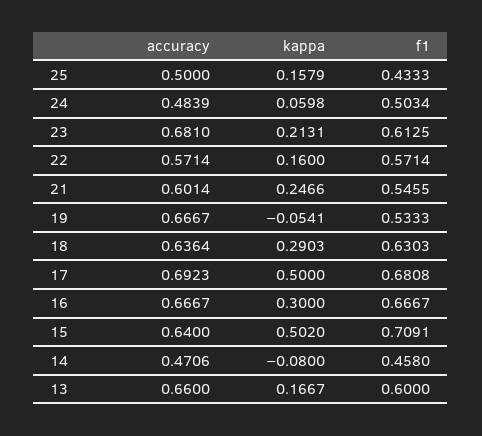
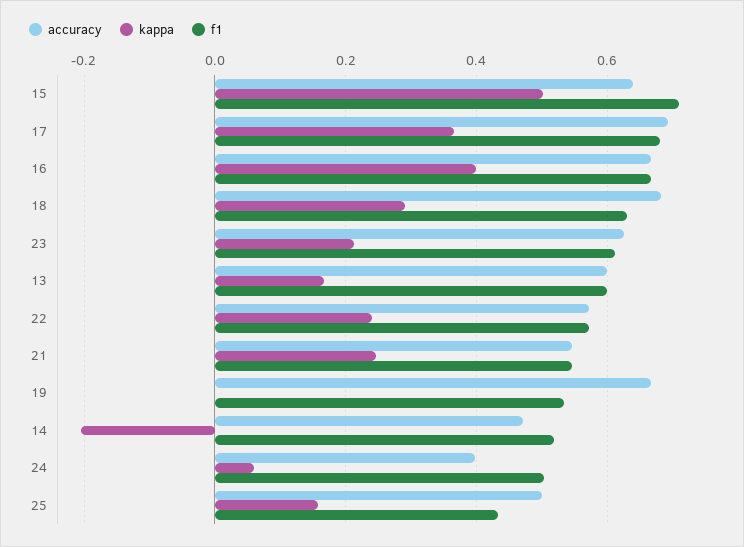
  {
    "accuracy": {
      "25": 0.5,
-     "24": 0.4839,
+     "24": 0.4,
-     "23": 0.681,
+     "23": 0.62,
      "22": 0.5714,
-     "21": 0.6014,
+     "21": 0.54,
      "19": 0.6667,
-     "18": 0.6364,
+     "18": 0.68,
      "17": 0.6923,
      "16": 0.6667,
      "15": 0.64,
      "14": 0.4706,
-     "13": 0.66
+     "13": 0.6
    },
    "kappa": {
      "25": 0.1579,
      "24": 0.0598,
      "23": 0.2131,
-     "22": 0.16,
+     "22": 0.24,
      "21": 0.2466,
-     "19": -0.0541,
+     "19": 0,
      "18": 0.2903,
-     "17": 0.5,
+     "17": 0.36,
-     "16": 0.3,
+     "16": 0.4,
      "15": 0.502,
-     "14": -0.08,
+     "14": -0.2,
      "13": 0.1667
    },
    "f1": {
      "25": 0.4333,
      "24": 0.5034,
      "23": 0.6125,
      "22": 0.5714,
      "21": 0.5455,
      "19": 0.5333,
      "18": 0.6303,
      "17": 0.6808,
      "16": 0.6667,
      "15": 0.7091,
-     "14": 0.458,
+     "14": 0.52,
      "13": 0.6
    }
  }

